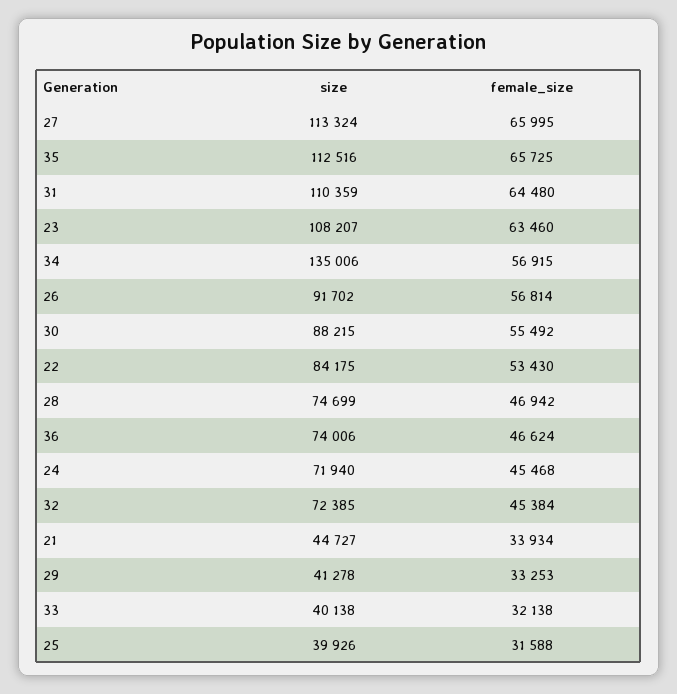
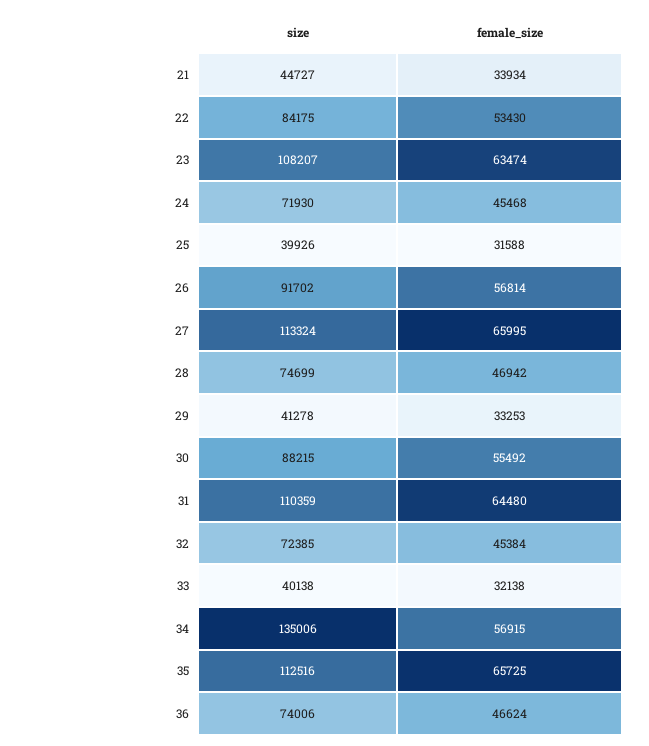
  {
    "size": {
      "27": 113324,
      "35": 112516,
      "31": 110359,
      "23": 108207,
      "34": 135006,
      "26": 91702,
      "30": 88215,
      "22": 84175,
      "28": 74699,
      "36": 74006,
-     "24": 71940,
+     "24": 71930,
      "32": 72385,
      "21": 44727,
      "29": 41278,
      "33": 40138,
      "25": 39926
    },
    "female_size": {
      "27": 65995,
      "35": 65725,
      "31": 64480,
-     "23": 63460,
+     "23": 63474,
      "34": 56915,
      "26": 56814,
      "30": 55492,
      "22": 53430,
      "28": 46942,
      "36": 46624,
      "24": 45468,
      "32": 45384,
      "21": 33934,
      "29": 33253,
      "33": 32138,
      "25": 31588
    }
  }

